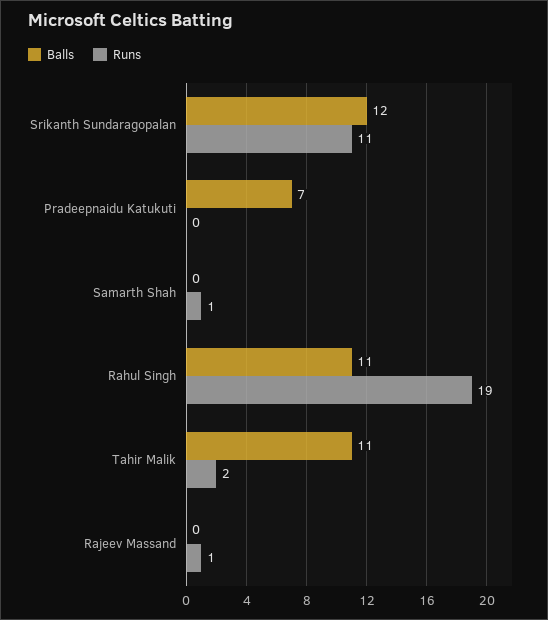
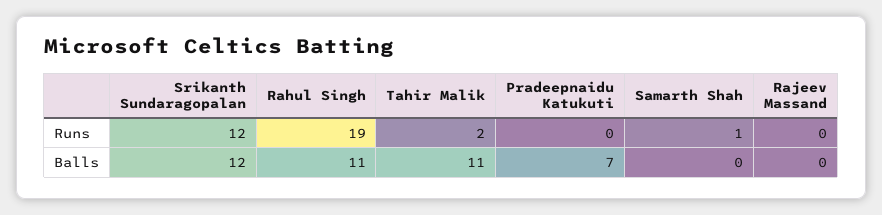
  {
    "Balls": {
      "Srikanth Sundaragopalan": 12,
      "Pradeepnaidu Katukuti": 7,
      "Samarth Shah": 0,
      "Rahul Singh": 11,
      "Tahir Malik": 11,
      "Rajeev Massand": 0
    },
    "Runs": {
-     "Srikanth Sundaragopalan": 11,
+     "Srikanth Sundaragopalan": 12,
      "Pradeepnaidu Katukuti": 0,
      "Samarth Shah": 1,
      "Rahul Singh": 19,
      "Tahir Malik": 2,
-     "Rajeev Massand": 1
+     "Rajeev Massand": 0
    }
  }

